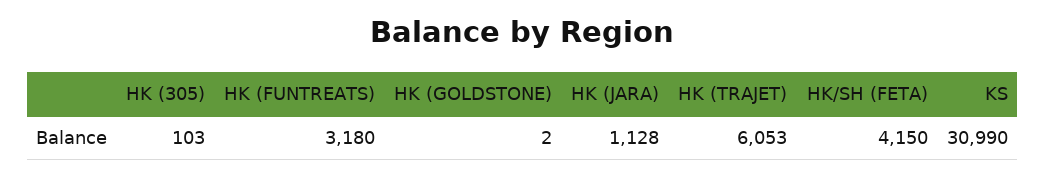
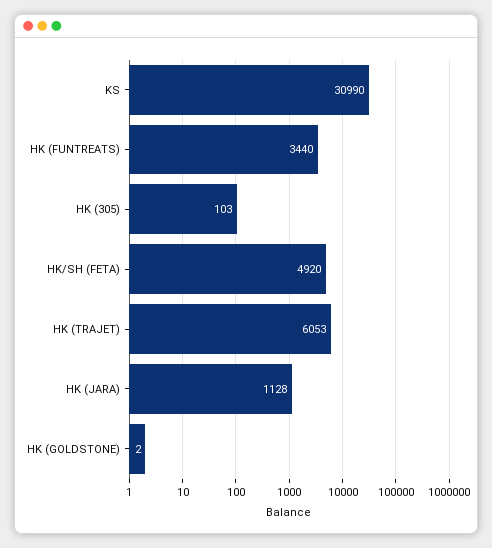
  {
    "HK (305)": 103,
-   "HK (FUNTREATS)": 3180,
+   "HK (FUNTREATS)": 3440,
    "HK (GOLDSTONE)": 2,
    "HK (JARA)": 1128,
    "HK (TRAJET)": 6053,
-   "HK/SH (FETA)": 4150,
+   "HK/SH (FETA)": 4920,
    "KS": 30990
  }

